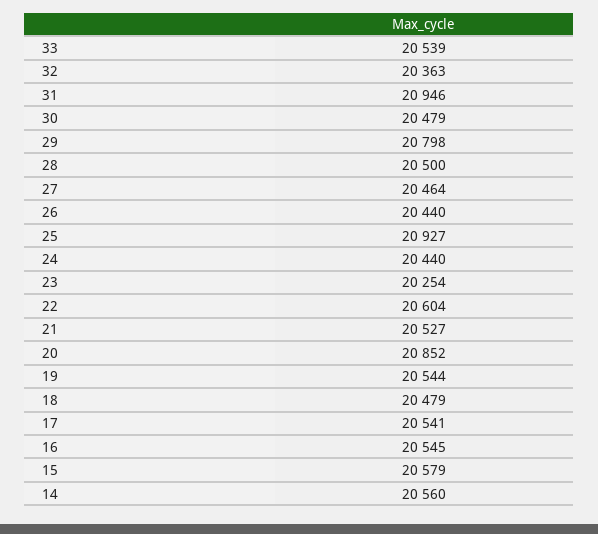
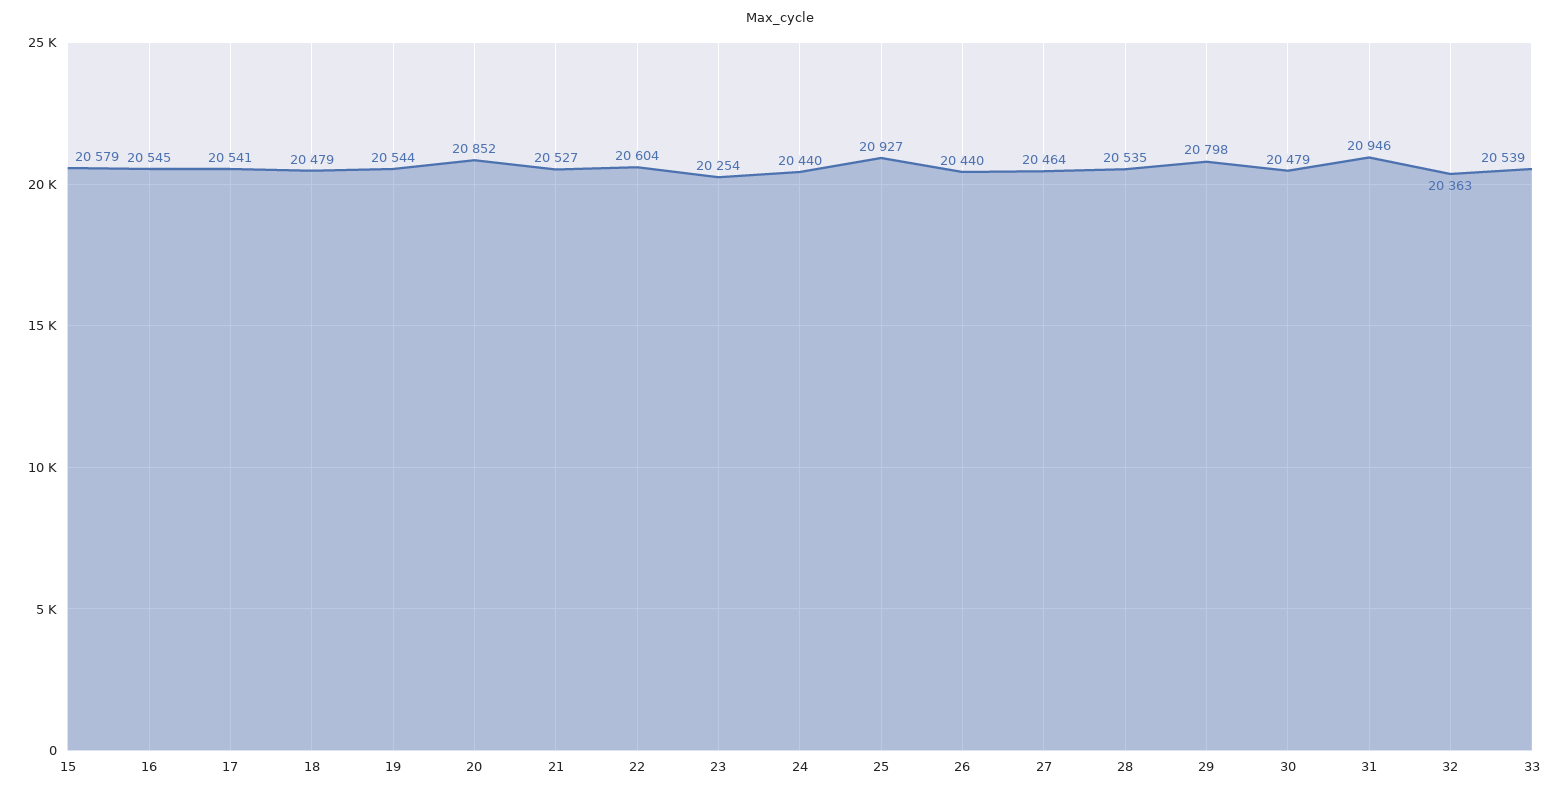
  {
    "33": 20539,
    "32": 20363,
    "31": 20946,
    "30": 20479,
    "29": 20798,
-   "28": 20500,
+   "28": 20535,
    "27": 20464,
    "26": 20440,
    "25": 20927,
    "24": 20440,
    "23": 20254,
    "22": 20604,
    "21": 20527,
    "20": 20852,
    "19": 20544,
    "18": 20479,
    "17": 20541,
    "16": 20545,
-   "15": 20579,
+   "15": 20579
-   "14": 20560
  }

